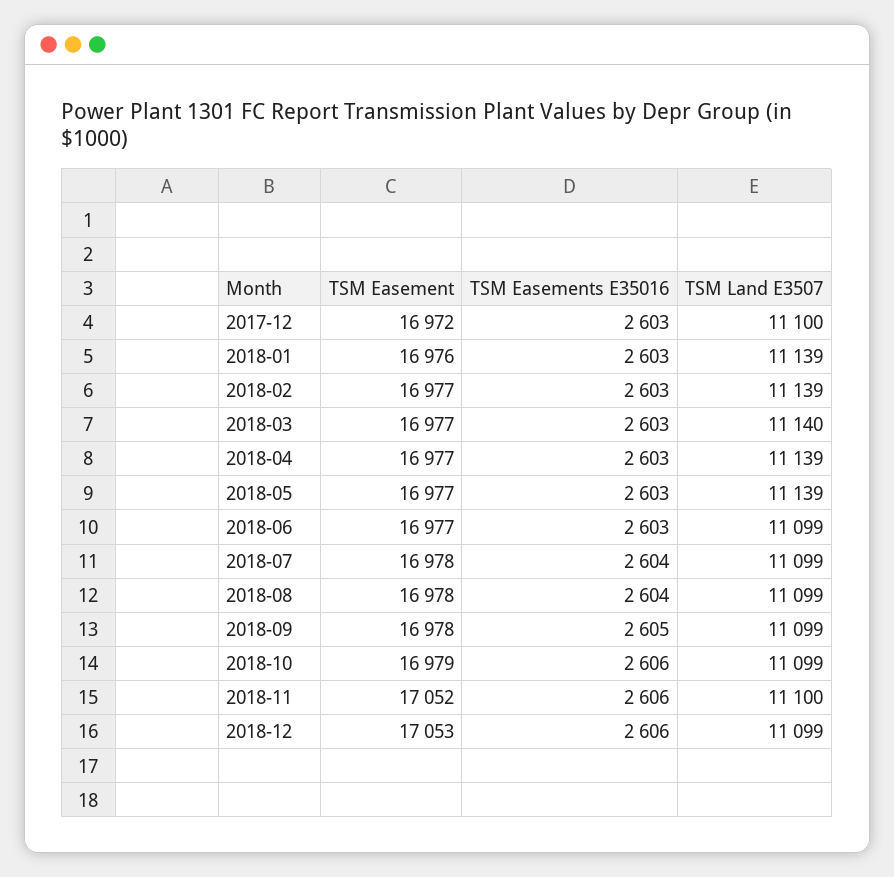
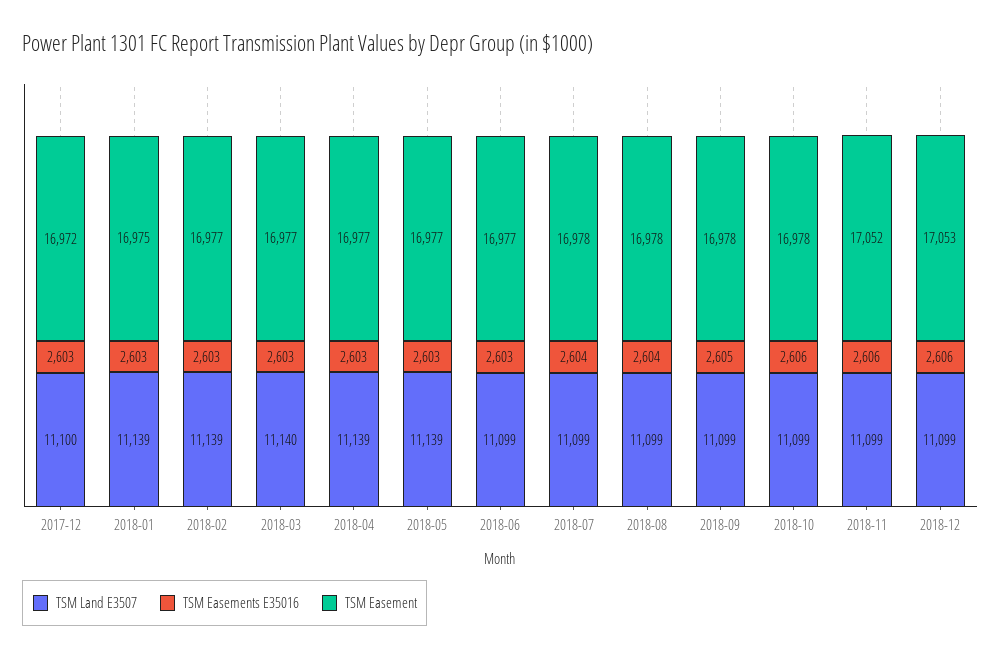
  {
    "TSM Easement": {
      "2017-12": 16972,
-     "2018-01": 16976,
+     "2018-01": 16975,
      "2018-02": 16977,
      "2018-03": 16977,
      "2018-04": 16977,
      "2018-05": 16977,
      "2018-06": 16977,
      "2018-07": 16978,
      "2018-08": 16978,
      "2018-09": 16978,
-     "2018-10": 16979,
+     "2018-10": 16978,
      "2018-11": 17052,
      "2018-12": 17053
    },
    "TSM Easements E35016": {
      "2017-12": 2603,
      "2018-01": 2603,
      "2018-02": 2603,
      "2018-03": 2603,
      "2018-04": 2603,
      "2018-05": 2603,
      "2018-06": 2603,
      "2018-07": 2604,
      "2018-08": 2604,
      "2018-09": 2605,
      "2018-10": 2606,
      "2018-11": 2606,
      "2018-12": 2606
    },
    "TSM Land E3507": {
      "2017-12": 11100,
      "2018-01": 11139,
      "2018-02": 11139,
      "2018-03": 11140,
      "2018-04": 11139,
      "2018-05": 11139,
      "2018-06": 11099,
      "2018-07": 11099,
      "2018-08": 11099,
      "2018-09": 11099,
      "2018-10": 11099,
-     "2018-11": 11100,
+     "2018-11": 11099,
      "2018-12": 11099
    }
  }

